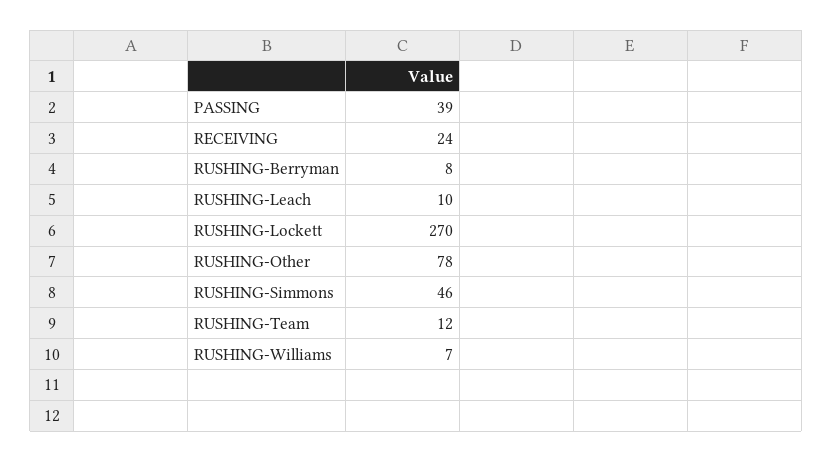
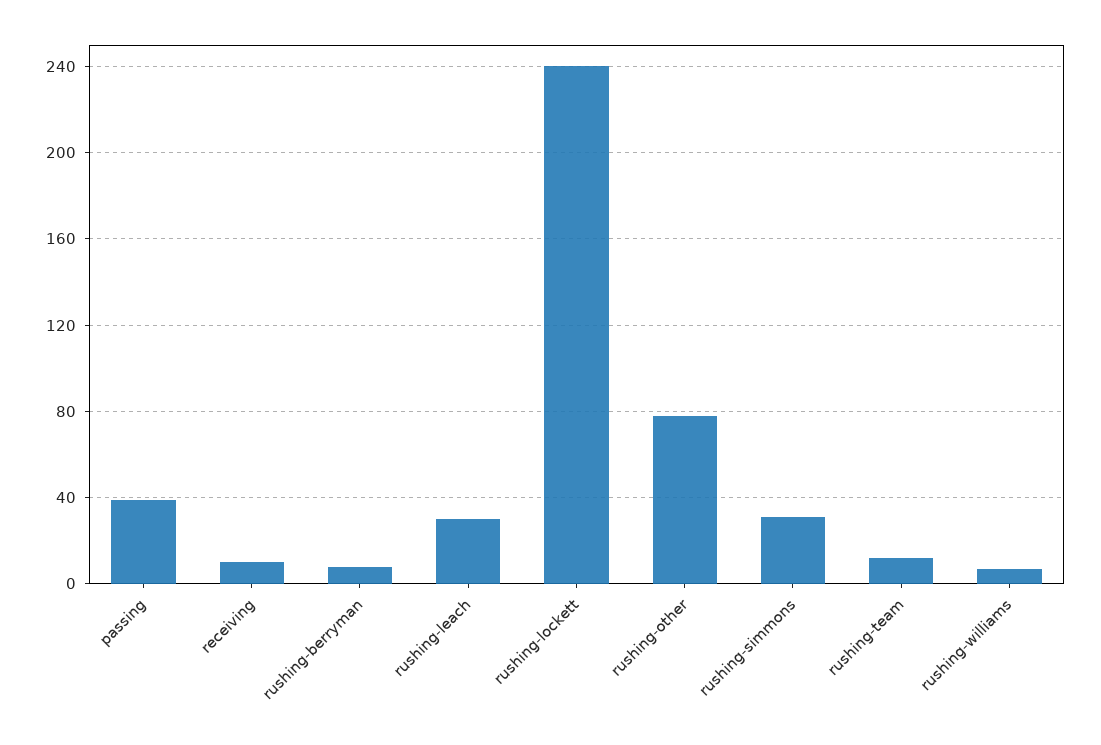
  {
    "PASSING": 39,
-   "RECEIVING": 24,
+   "RECEIVING": 10,
    "RUSHING-Berryman": 8,
-   "RUSHING-Leach": 10,
+   "RUSHING-Leach": 30,
-   "RUSHING-Lockett": 270,
+   "RUSHING-Lockett": 240,
    "RUSHING-Other": 78,
-   "RUSHING-Simmons": 46,
+   "RUSHING-Simmons": 30,
    "RUSHING-Team": 12,
    "RUSHING-Williams": 7
  }

